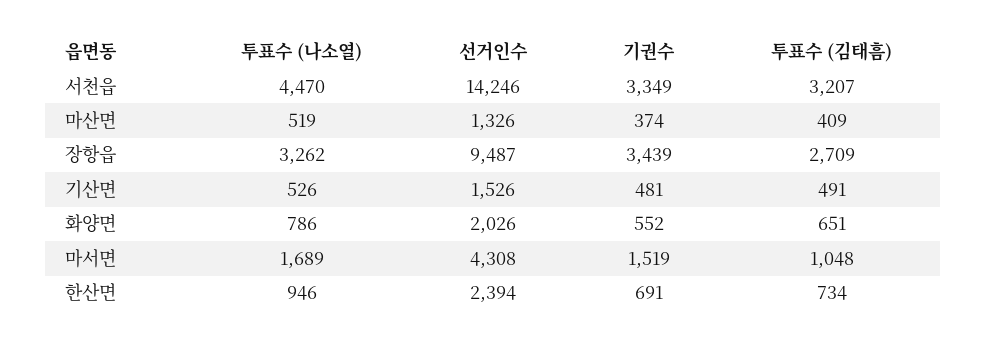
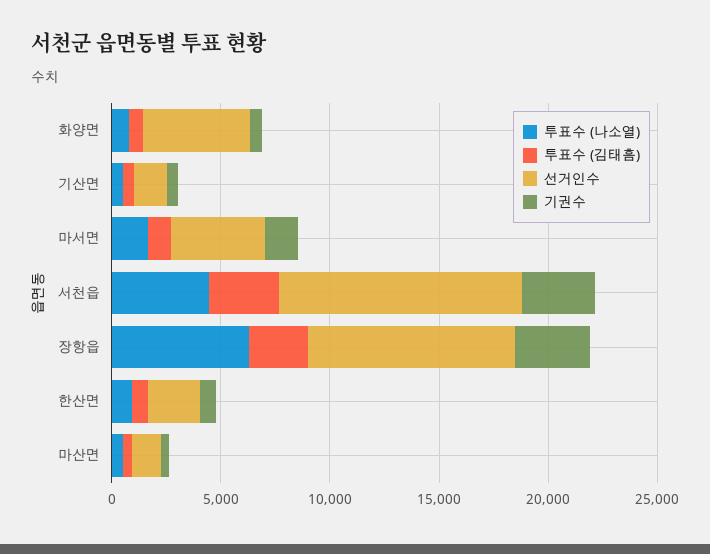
  {
    "투표수 (나소열)": {
      "서천읍": 4470,
      "마산면": 519,
-     "장항읍": 3262,
+     "장항읍": 6000,
      "기산면": 526,
      "화양면": 786,
      "마서면": 1689,
      "한산면": 946
    },
    "선거인수": {
-     "서천읍": 14246,
+     "서천읍": 11000,
      "마산면": 1326,
      "장항읍": 9487,
      "기산면": 1526,
-     "화양면": 2026,
+     "화양면": 5000,
      "마서면": 4308,
      "한산면": 2394
    },
    "기권수": {
      "서천읍": 3349,
      "마산면": 374,
      "장항읍": 3439,
      "기산면": 481,
      "화양면": 552,
      "마서면": 1519,
      "한산면": 691
    },
    "투표수 (김태흠)": {
      "서천읍": 3207,
      "마산면": 409,
      "장항읍": 2709,
      "기산면": 491,
      "화양면": 651,
      "마서면": 1048,
      "한산면": 734
    }
  }

